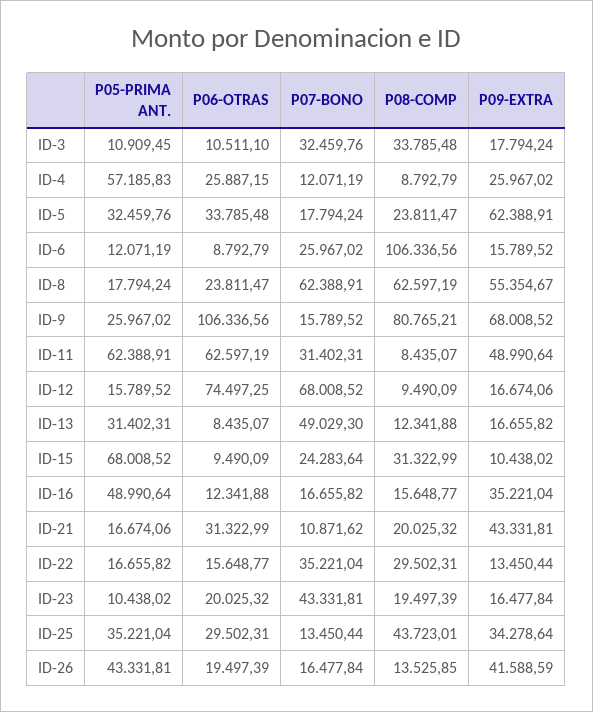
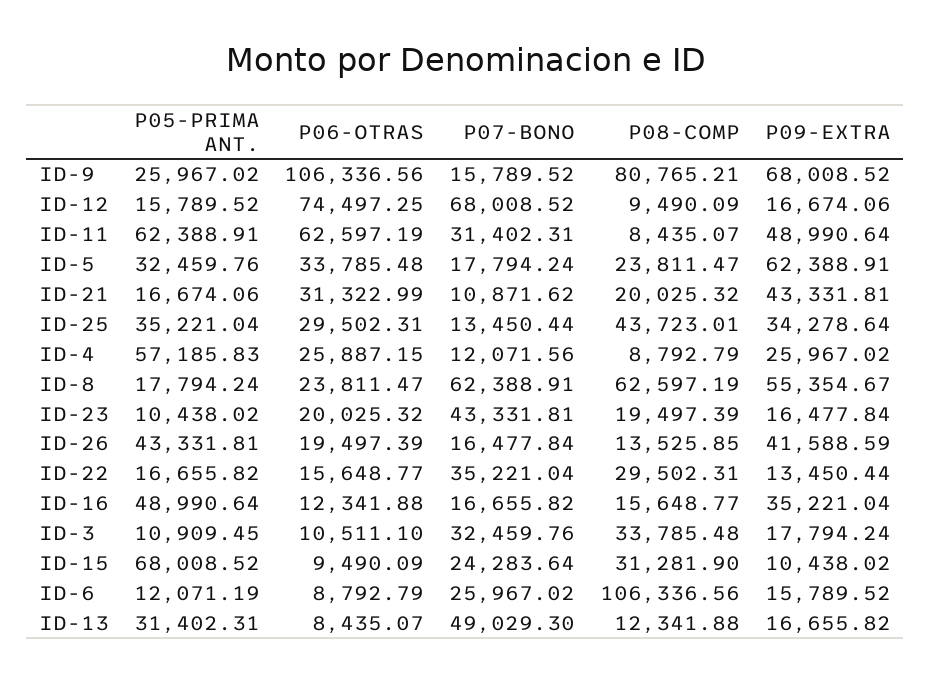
  {
    "P05-PRIMA ANT.": {
      "ID-3": 10909.45,
      "ID-4": 57185.83,
      "ID-5": 32459.76,
      "ID-6": 12071.19,
      "ID-8": 17794.24,
      "ID-9": 25967.02,
      "ID-11": 62388.91,
      "ID-12": 15789.52,
      "ID-13": 31402.31,
      "ID-15": 68008.52,
      "ID-16": 48990.64,
      "ID-21": 16674.06,
      "ID-22": 16655.82,
      "ID-23": 10438.02,
      "ID-25": 35221.04,
      "ID-26": 43331.81
    },
    "P06-OTRAS": {
      "ID-3": 10511.1,
      "ID-4": 25887.15,
      "ID-5": 33785.48,
      "ID-6": 8792.79,
      "ID-8": 23811.47,
      "ID-9": 106336.56,
      "ID-11": 62597.19,
      "ID-12": 74497.25,
      "ID-13": 8435.07,
      "ID-15": 9490.09,
      "ID-16": 12341.88,
      "ID-21": 31322.99,
      "ID-22": 15648.77,
      "ID-23": 20025.32,
      "ID-25": 29502.31,
      "ID-26": 19497.39
    },
    "P07-BONO": {
      "ID-3": 32459.76,
-     "ID-4": 12071.19,
+     "ID-4": 12071.56,
      "ID-5": 17794.24,
      "ID-6": 25967.02,
      "ID-8": 62388.91,
      "ID-9": 15789.52,
      "ID-11": 31402.31,
      "ID-12": 68008.52,
      "ID-13": 49029.3,
      "ID-15": 24283.64,
      "ID-16": 16655.82,
      "ID-21": 10871.62,
      "ID-22": 35221.04,
      "ID-23": 43331.81,
      "ID-25": 13450.44,
      "ID-26": 16477.84
    },
    "P08-COMP": {
      "ID-3": 33785.48,
      "ID-4": 8792.79,
      "ID-5": 23811.47,
      "ID-6": 106336.56,
      "ID-8": 62597.19,
      "ID-9": 80765.21,
      "ID-11": 8435.07,
      "ID-12": 9490.09,
      "ID-13": 12341.88,
-     "ID-15": 31322.99,
+     "ID-15": 31281.9,
      "ID-16": 15648.77,
      "ID-21": 20025.32,
      "ID-22": 29502.31,
      "ID-23": 19497.39,
      "ID-25": 43723.01,
      "ID-26": 13525.85
    },
    "P09-EXTRA": {
      "ID-3": 17794.24,
      "ID-4": 25967.02,
      "ID-5": 62388.91,
      "ID-6": 15789.52,
      "ID-8": 55354.67,
      "ID-9": 68008.52,
      "ID-11": 48990.64,
      "ID-12": 16674.06,
      "ID-13": 16655.82,
      "ID-15": 10438.02,
      "ID-16": 35221.04,
      "ID-21": 43331.81,
      "ID-22": 13450.44,
      "ID-23": 16477.84,
      "ID-25": 34278.64,
      "ID-26": 41588.59
    }
  }

